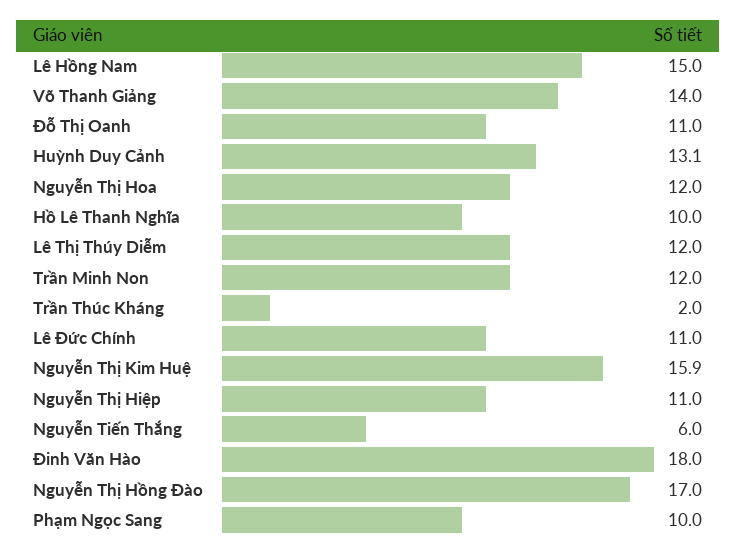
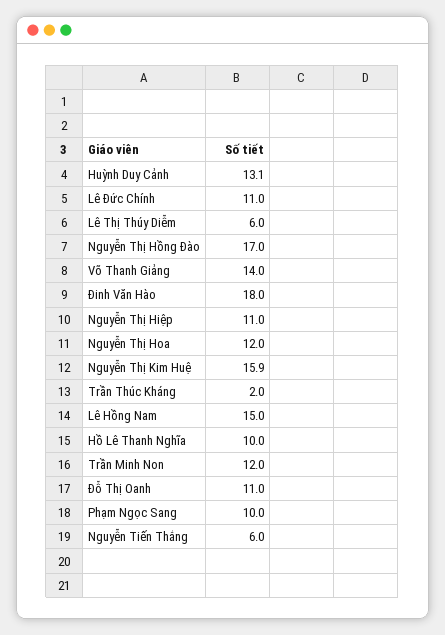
  {
    "Lê Hồng Nam": 15,
    "Võ Thanh Giảng": 14,
    "Đỗ Thị Oanh": 11,
    "Huỳnh Duy Cảnh": 13.1,
    "Nguyễn Thị Hoa": 12,
    "Hồ Lê Thanh Nghĩa": 10,
-   "Lê Thị Thúy Diễm": 12,
+   "Lê Thị Thúy Diễm": 6,
    "Trần Minh Non": 12,
    "Trần Thúc Kháng": 2,
    "Lê Đức Chính": 11,
    "Nguyễn Thị Kim Huệ": 15.9,
    "Nguyễn Thị Hiệp": 11,
    "Nguyễn Tiến Thắng": 6,
    "Đinh Văn Hào": 18,
    "Nguyễn Thị Hồng Đào": 17,
    "Phạm Ngọc Sang": 10
  }

